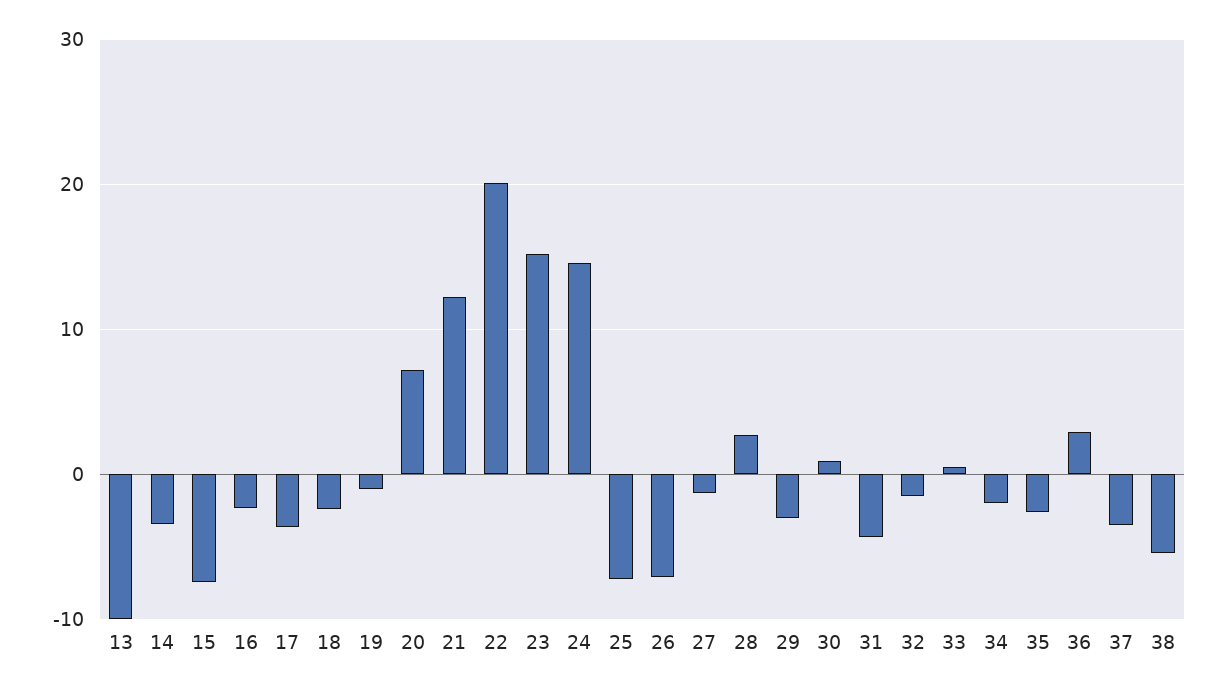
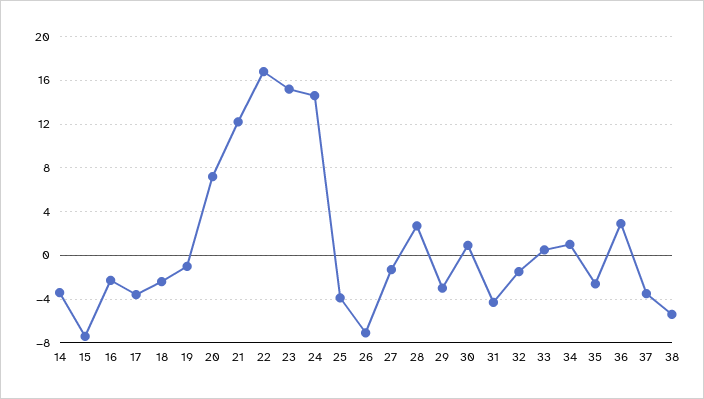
  {
-   "13": -10,
    "14": -3,
    "15": -7,
    "16": -2,
    "17": -4,
    "18": -2,
    "19": -1,
    "20": 7,
    "21": 12,
-   "22": 20,
+   "22": 17,
    "23": 15,
    "24": 15,
-   "25": -7,
+   "25": -4,
    "26": -7,
    "27": -1,
    "28": 3,
    "29": -3,
    "30": 1,
    "31": -4,
    "32": -2,
    "33": 1,
-   "34": -2,
+   "34": 1,
    "35": -3,
    "36": 3,
    "37": -4,
    "38": -5
  }

